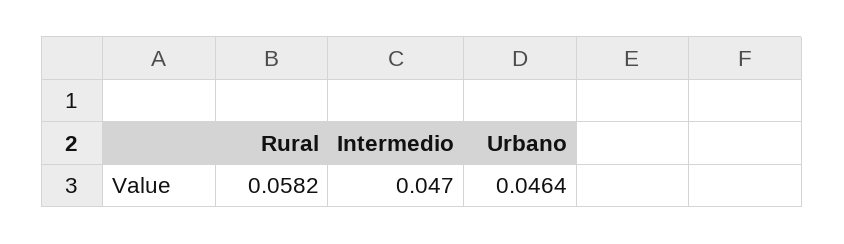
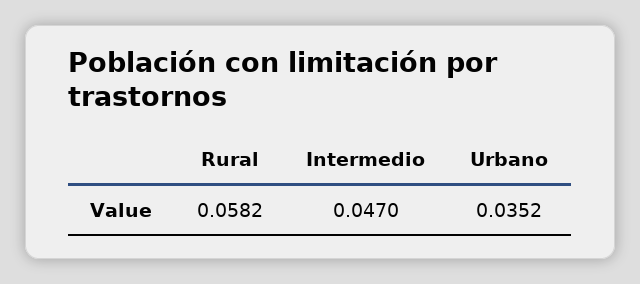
  {
    "Rural": 0.0582,
    "Intermedio": 0.047,
-   "Urbano": 0.0464
+   "Urbano": 0.0352
  }

